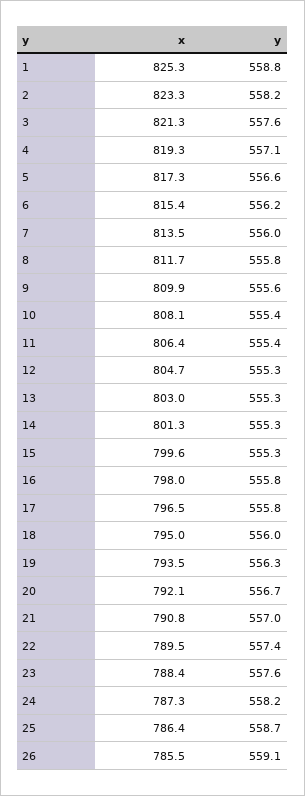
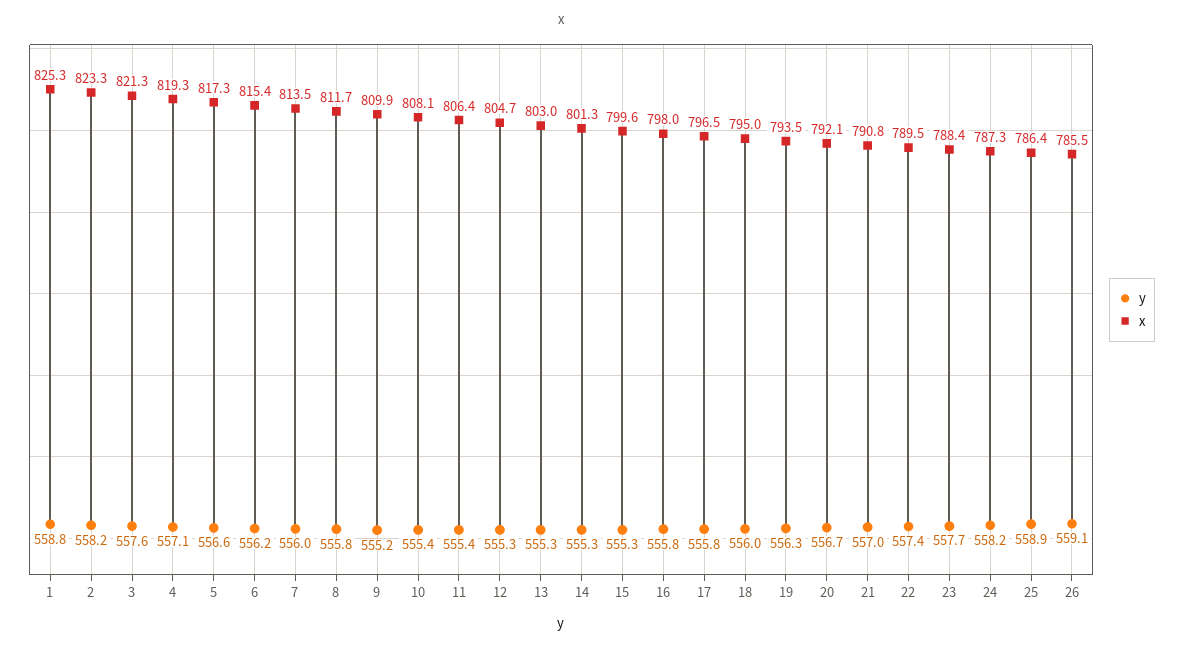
  {
    "x": {
      "1": 825.3,
      "2": 823.3,
      "3": 821.3,
      "4": 819.3,
      "5": 817.3,
      "6": 815.4,
      "7": 813.5,
      "8": 811.7,
      "9": 809.9,
      "10": 808.1,
      "11": 806.4,
      "12": 804.7,
      "13": 803,
      "14": 801.3,
      "15": 799.6,
      "16": 798,
      "17": 796.5,
      "18": 795,
      "19": 793.5,
      "20": 792.1,
      "21": 790.8,
      "22": 789.5,
      "23": 788.4,
      "24": 787.3,
      "25": 786.4,
      "26": 785.5
    },
    "y": {
      "1": 558.8,
      "2": 558.2,
      "3": 557.6,
      "4": 557.1,
      "5": 556.6,
      "6": 556.2,
      "7": 556,
      "8": 555.8,
-     "9": 555.6,
+     "9": 555.2,
      "10": 555.4,
      "11": 555.4,
      "12": 555.3,
      "13": 555.3,
      "14": 555.3,
      "15": 555.3,
      "16": 555.8,
      "17": 555.8,
      "18": 556,
      "19": 556.3,
      "20": 556.7,
      "21": 557,
      "22": 557.4,
-     "23": 557.6,
+     "23": 557.7,
      "24": 558.2,
-     "25": 558.7,
+     "25": 558.9,
      "26": 559.1
    }
  }

